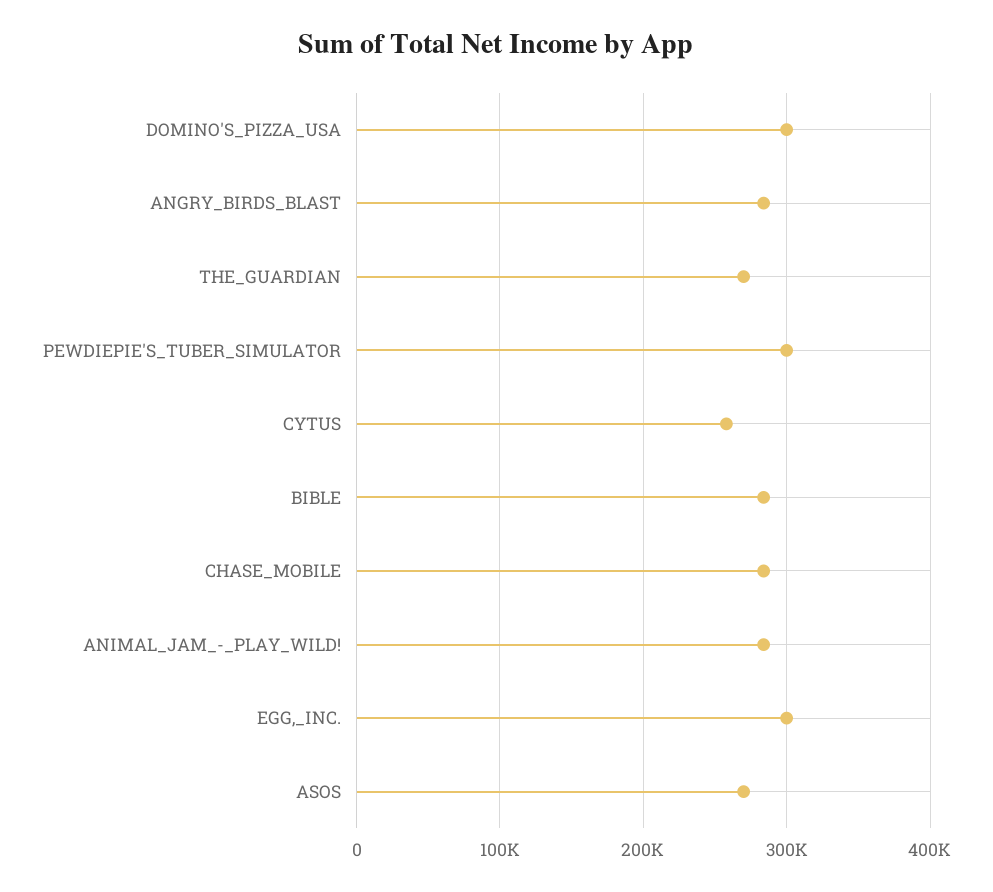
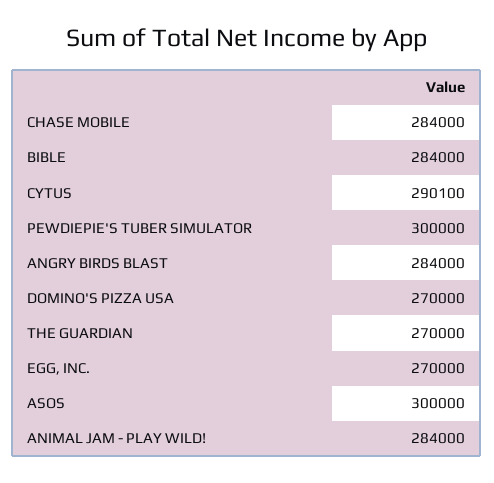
  {
-   "DOMINO'S_PIZZA_USA": 300000,
+   "DOMINO'S_PIZZA_USA": 270000,
    "ANGRY_BIRDS_BLAST": 284000,
    "THE_GUARDIAN": 270000,
    "PEWDIEPIE'S_TUBER_SIMULATOR": 300000,
-   "CYTUS": 260000,
+   "CYTUS": 290100,
    "BIBLE": 284000,
    "CHASE_MOBILE": 284000,
    "ANIMAL_JAM_-_PLAY_WILD!": 284000,
-   "EGG,_INC.": 300000,
+   "EGG,_INC.": 270000,
-   "ASOS": 270000
+   "ASOS": 300000
  }

